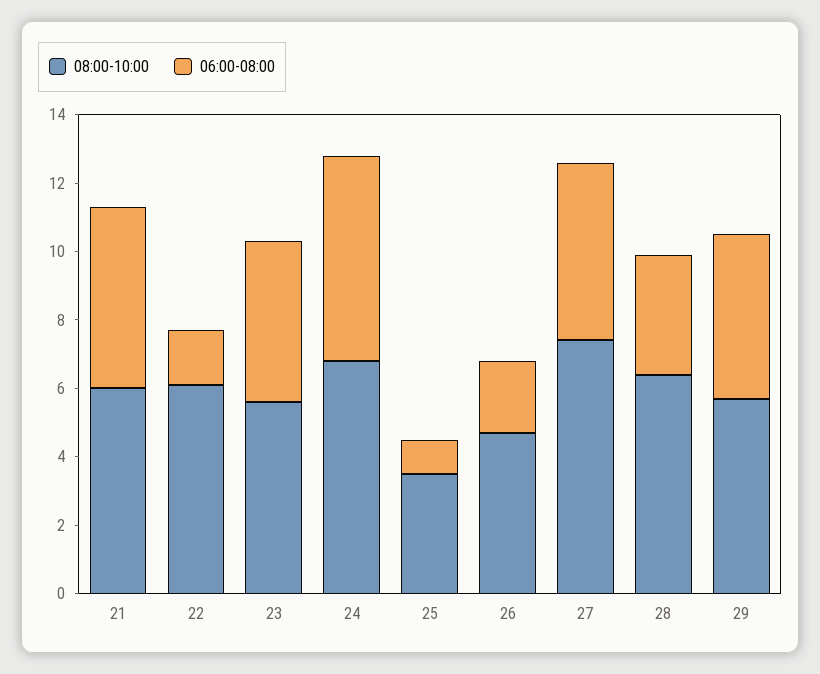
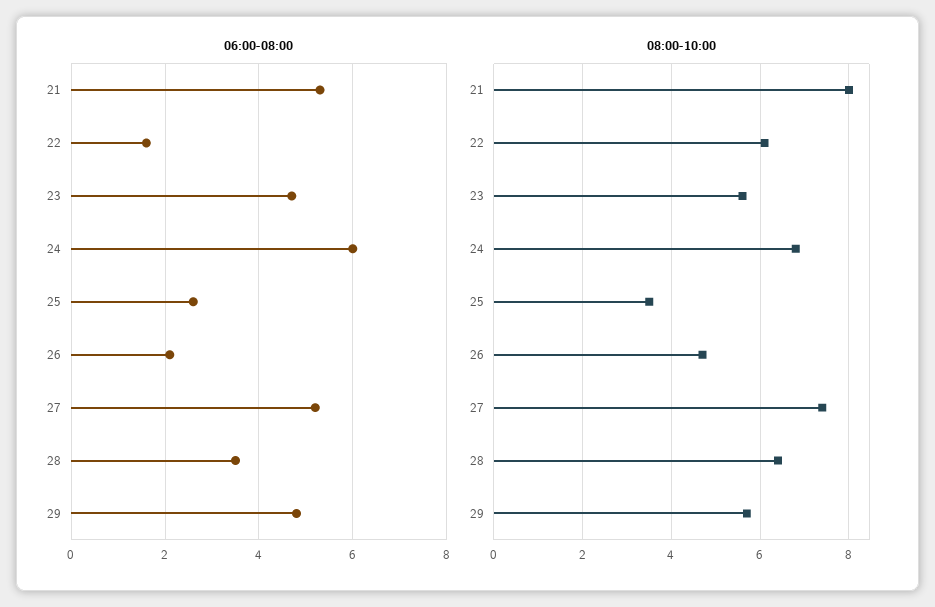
  {
    "08:00-10:00": {
-     "21": 6,
+     "21": 8,
      "22": 6,
      "23": 5.5,
      "24": 7,
      "25": 3.5,
      "26": 4.5,
      "27": 7.5,
      "28": 6.5,
      "29": 5.5
    },
    "06:00-08:00": {
      "21": 5.5,
      "22": 1.5,
      "23": 4.5,
      "24": 6,
-     "25": 1,
+     "25": 2.5,
      "26": 2,
      "27": 5,
      "28": 3.5,
      "29": 5
    }
  }

